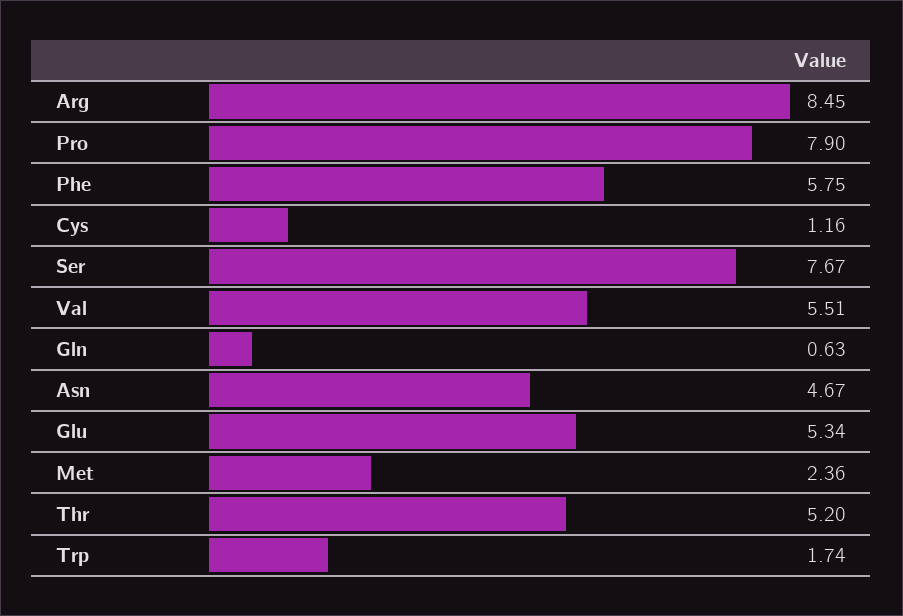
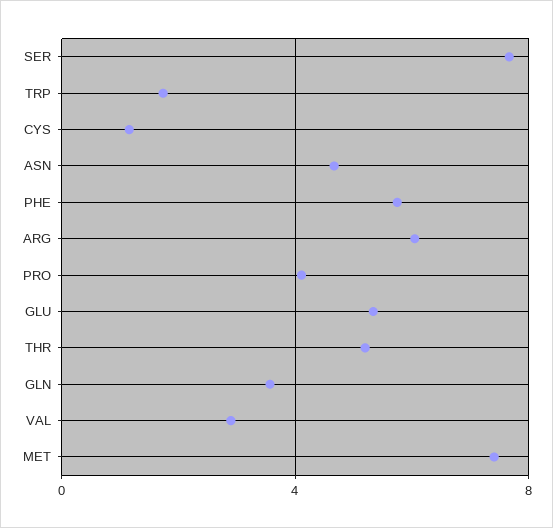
  {
-   "Arg": 8.45,
+   "Arg": 6,
-   "Pro": 7.9,
+   "Pro": 4,
    "Phe": 5.75,
    "Cys": 1.16,
    "Ser": 7.67,
-   "Val": 5.51,
+   "Val": 3,
-   "Gln": 0.63,
+   "Gln": 3.5,
    "Asn": 4.67,
    "Glu": 5.34,
-   "Met": 2.36,
+   "Met": 7.5,
    "Thr": 5.2,
    "Trp": 1.74
  }

